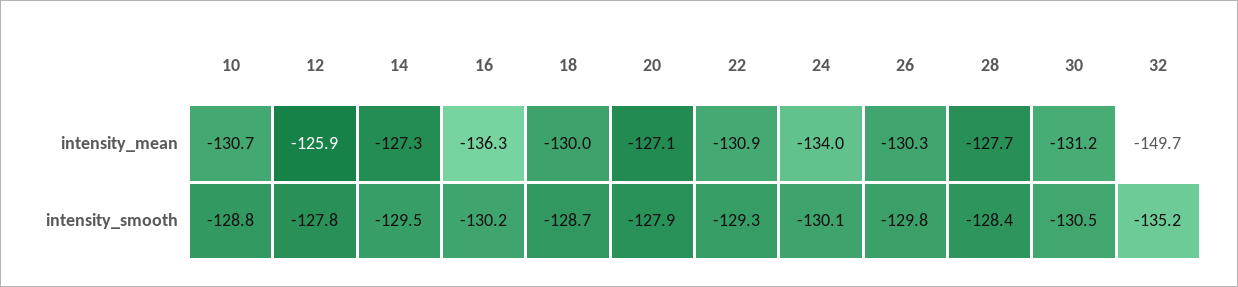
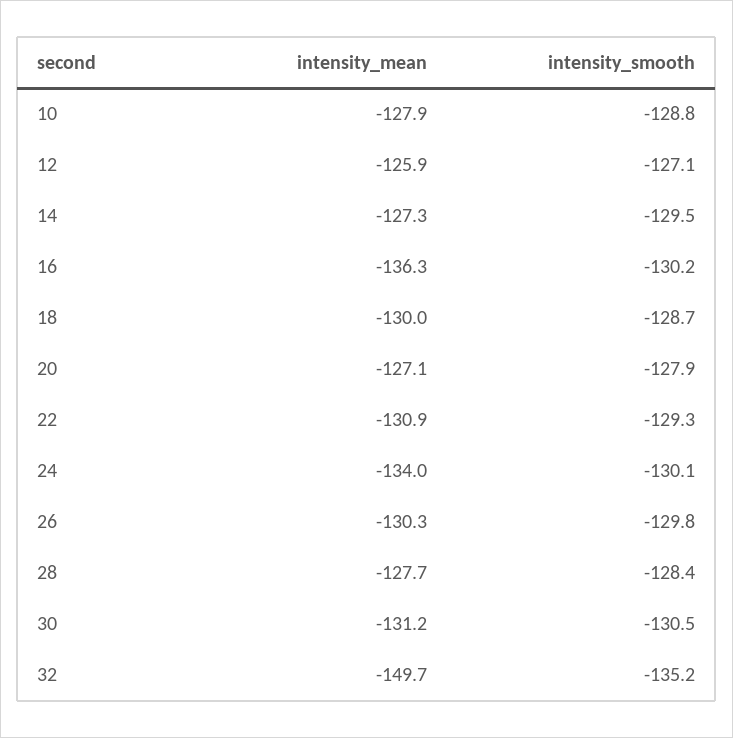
  {
    "10": {
-     "intensity_mean": -130.7,
+     "intensity_mean": -127.9,
      "intensity_smooth": -128.8
    },
    "12": {
      "intensity_mean": -125.9,
-     "intensity_smooth": -127.8
+     "intensity_smooth": -127.1
    },
    "14": {
      "intensity_mean": -127.3,
      "intensity_smooth": -129.5
    },
    "16": {
      "intensity_mean": -136.3,
      "intensity_smooth": -130.2
    },
    "18": {
      "intensity_mean": -130,
      "intensity_smooth": -128.7
    },
    "20": {
      "intensity_mean": -127.1,
      "intensity_smooth": -127.9
    },
    "22": {
      "intensity_mean": -130.9,
      "intensity_smooth": -129.3
    },
    "24": {
      "intensity_mean": -134,
      "intensity_smooth": -130.1
    },
    "26": {
      "intensity_mean": -130.3,
      "intensity_smooth": -129.8
    },
    "28": {
      "intensity_mean": -127.7,
      "intensity_smooth": -128.4
    },
    "30": {
      "intensity_mean": -131.2,
      "intensity_smooth": -130.5
    },
    "32": {
      "intensity_mean": -149.7,
      "intensity_smooth": -135.2
    }
  }

